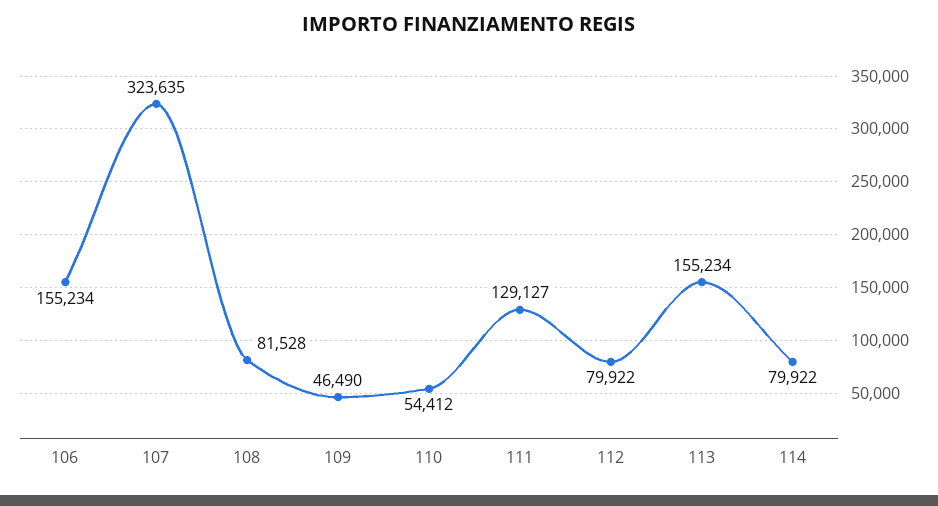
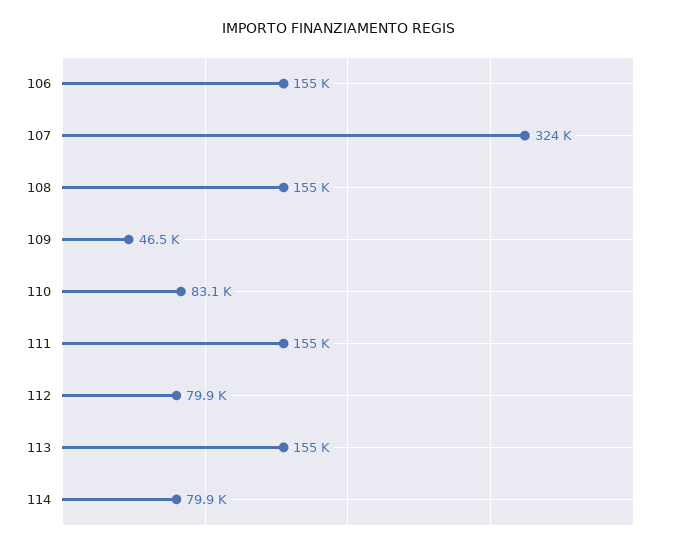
  {
    "106": 155234,
    "107": 323635,
-   "108": 81528,
+   "108": 155000,
    "109": 46490,
-   "110": 54412,
+   "110": 83100,
-   "111": 129127,
+   "111": 155000,
    "112": 79922,
    "113": 155234,
    "114": 79922
  }

